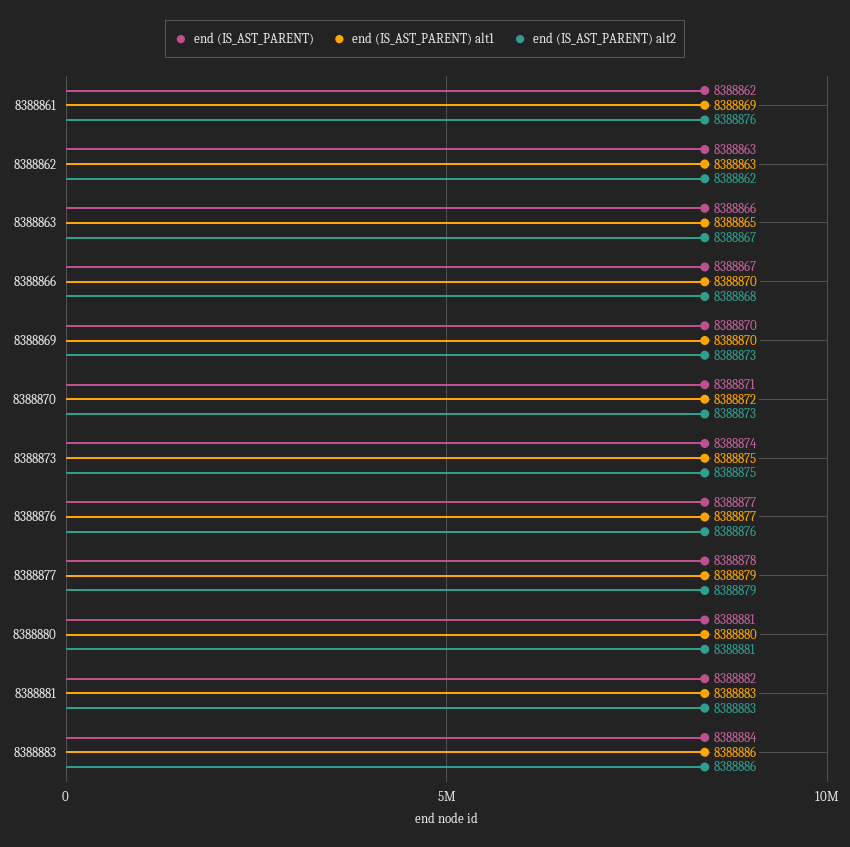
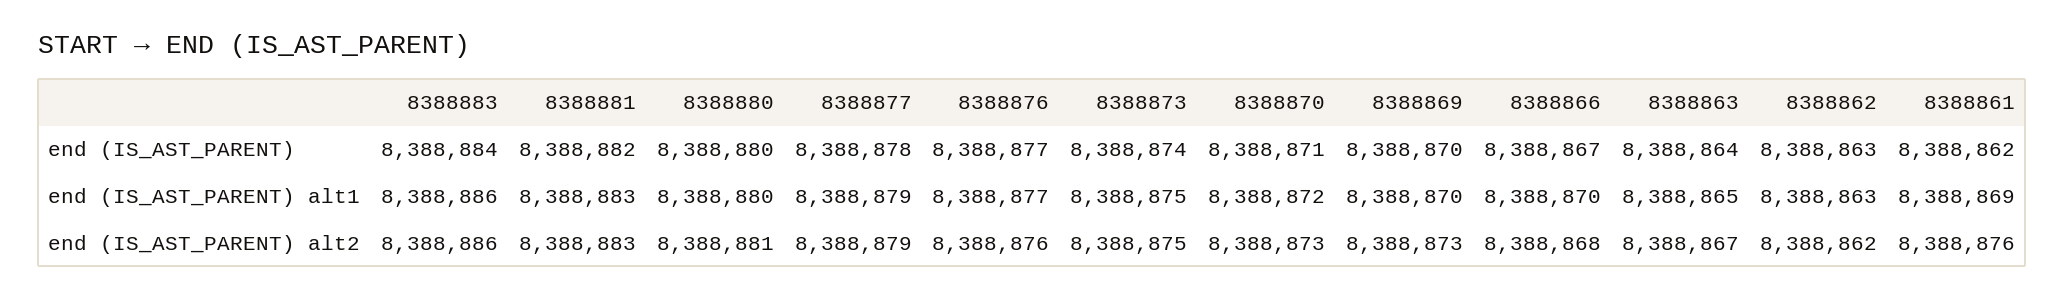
  {
    "end (IS_AST_PARENT)": {
      "8388861": 8388862,
      "8388862": 8388863,
-     "8388863": 8388866,
+     "8388863": 8388864,
      "8388866": 8388867,
      "8388869": 8388870,
      "8388870": 8388871,
      "8388873": 8388874,
      "8388876": 8388877,
      "8388877": 8388878,
-     "8388880": 8388881,
+     "8388880": 8388880,
      "8388881": 8388882,
      "8388883": 8388884
    },
    "end (IS_AST_PARENT) alt1": {
      "8388861": 8388869,
      "8388862": 8388863,
      "8388863": 8388865,
      "8388866": 8388870,
      "8388869": 8388870,
      "8388870": 8388872,
      "8388873": 8388875,
      "8388876": 8388877,
      "8388877": 8388879,
      "8388880": 8388880,
      "8388881": 8388883,
      "8388883": 8388886
    },
    "end (IS_AST_PARENT) alt2": {
      "8388861": 8388876,
      "8388862": 8388862,
      "8388863": 8388867,
      "8388866": 8388868,
      "8388869": 8388873,
      "8388870": 8388873,
      "8388873": 8388875,
      "8388876": 8388876,
      "8388877": 8388879,
      "8388880": 8388881,
      "8388881": 8388883,
      "8388883": 8388886
    }
  }

